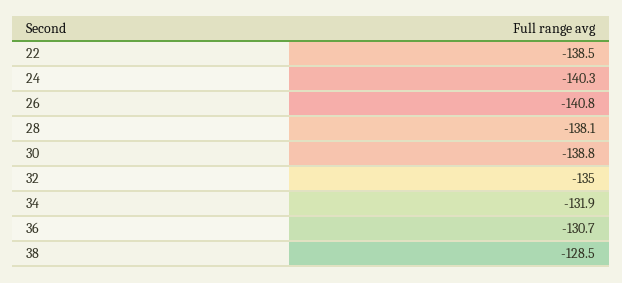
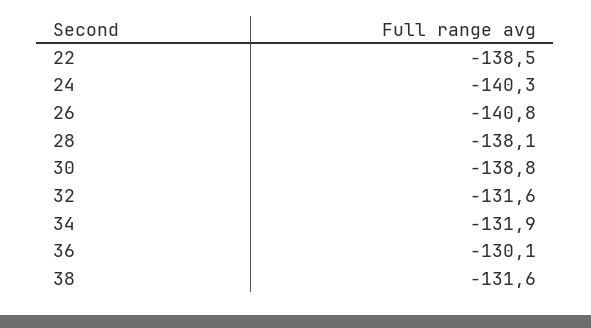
  {
    "22": -138.5,
    "24": -140.3,
    "26": -140.8,
    "28": -138.1,
    "30": -138.8,
-   "32": -135,
+   "32": -131.6,
    "34": -131.9,
-   "36": -130.7,
+   "36": -130.1,
-   "38": -128.5
+   "38": -131.6
  }

